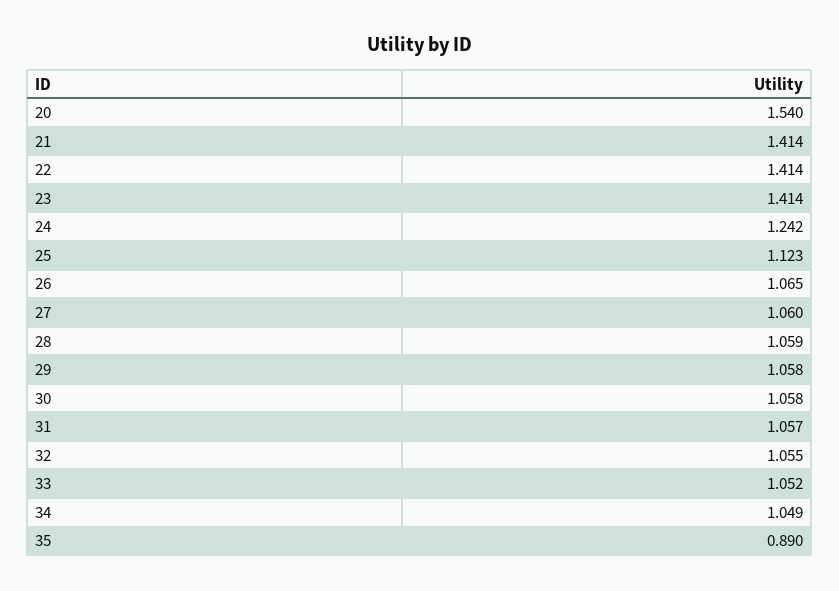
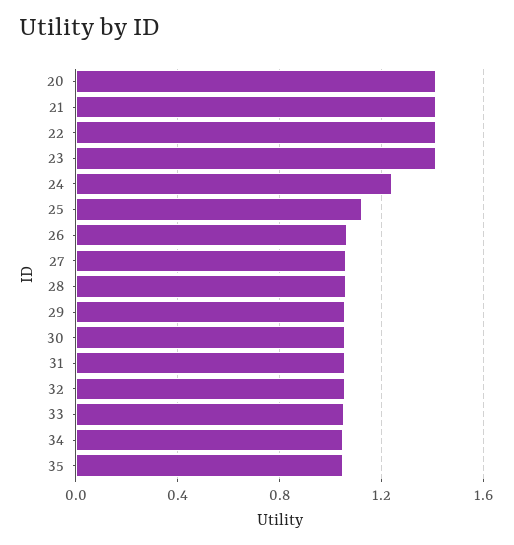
  {
-   "20": 1.54,
+   "20": 1.4,
    "21": 1.414,
    "22": 1.414,
    "23": 1.414,
    "24": 1.242,
    "25": 1.123,
    "26": 1.065,
    "27": 1.06,
    "28": 1.059,
    "29": 1.058,
    "30": 1.058,
    "31": 1.057,
    "32": 1.055,
    "33": 1.052,
    "34": 1.049,
-   "35": 0.89
+   "35": 1.05
  }

